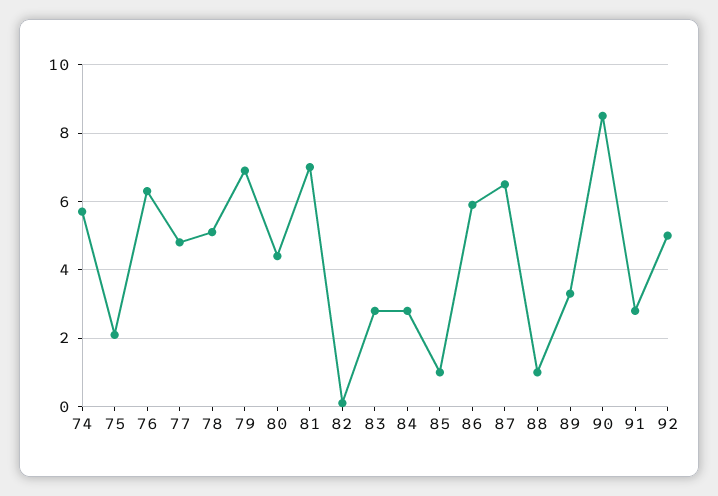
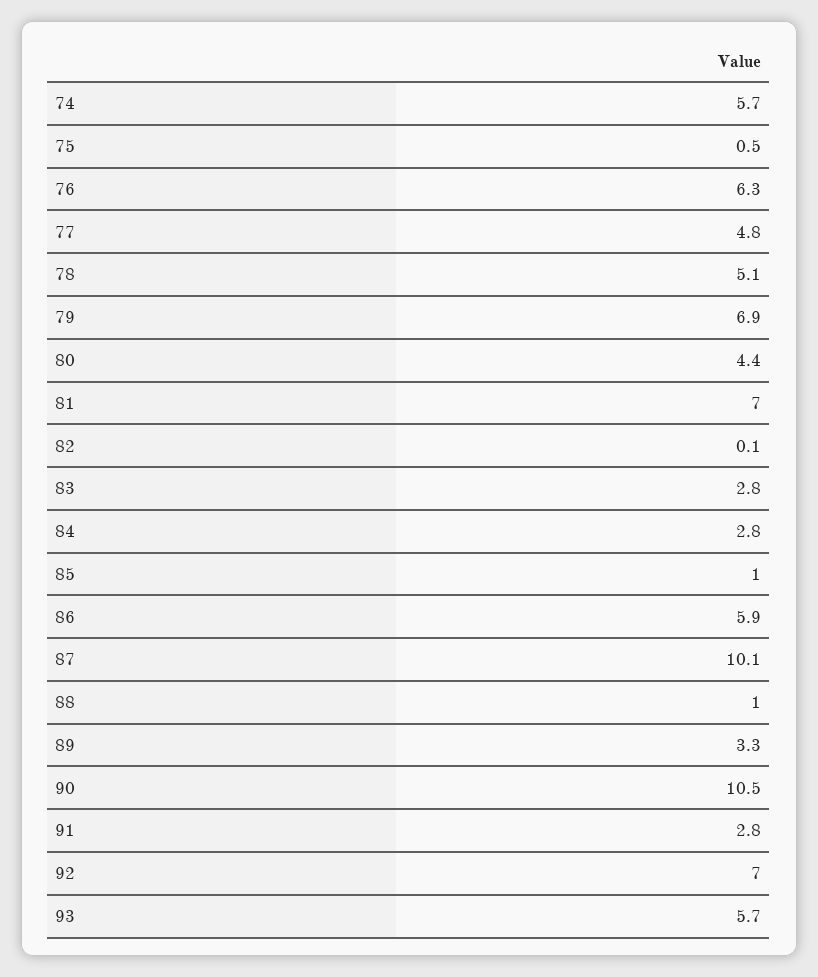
  {
    "74": 5.7,
-   "75": 2,
+   "75": 0.5,
    "76": 6.3,
    "77": 4.8,
    "78": 5.1,
    "79": 6.9,
    "80": 4.4,
    "81": 7,
    "82": 0.1,
    "83": 2.8,
    "84": 2.8,
    "85": 1,
    "86": 5.9,
-   "87": 6.5,
+   "87": 10.1,
    "88": 1,
    "89": 3.3,
-   "90": 8.5,
+   "90": 10.5,
    "91": 2.8,
-   "92": 5
+   "92": 7,
+   "93": 5.7
  }

